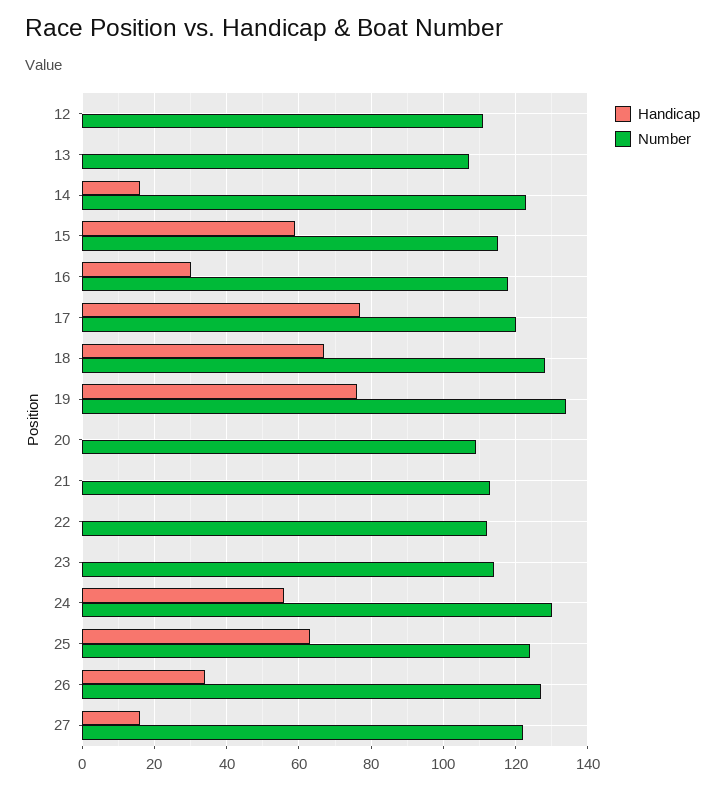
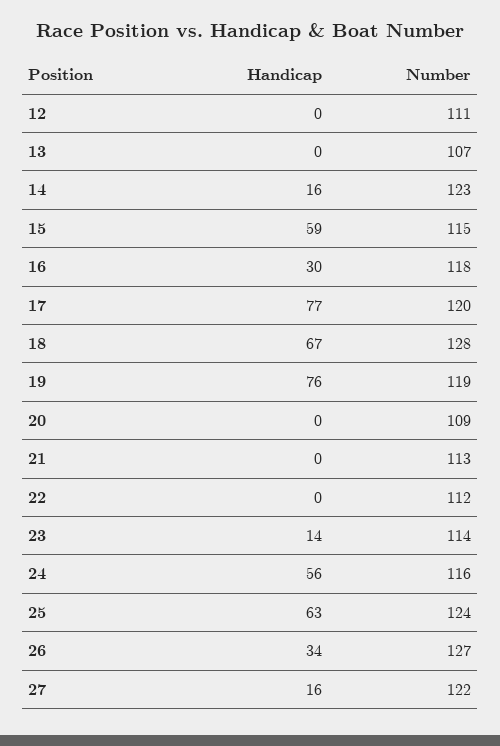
  {
    "Handicap": {
      "12": 0,
      "13": 0,
      "14": 16,
      "15": 59,
      "16": 30,
      "17": 77,
      "18": 67,
      "19": 76,
      "20": 0,
      "21": 0,
      "22": 0,
-     "23": 0,
+     "23": 14,
      "24": 56,
      "25": 63,
      "26": 34,
      "27": 16
    },
    "Number": {
      "12": 111,
      "13": 107,
      "14": 123,
      "15": 115,
      "16": 118,
      "17": 120,
      "18": 128,
-     "19": 135,
+     "19": 119,
      "20": 109,
      "21": 113,
      "22": 112,
      "23": 114,
-     "24": 130,
+     "24": 116,
      "25": 124,
      "26": 127,
      "27": 122
    }
  }

